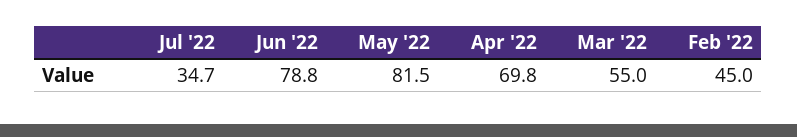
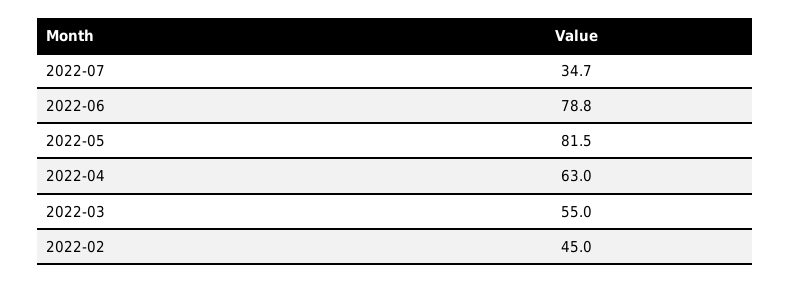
  {
    "Jul '22": 34.7,
    "Jun '22": 78.8,
    "May '22": 81.5,
-   "Apr '22": 69.8,
+   "Apr '22": 63,
    "Mar '22": 55,
    "Feb '22": 45
  }

